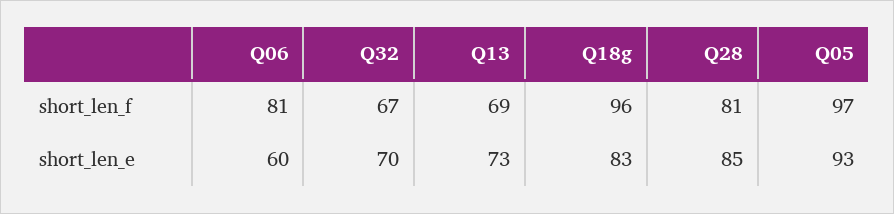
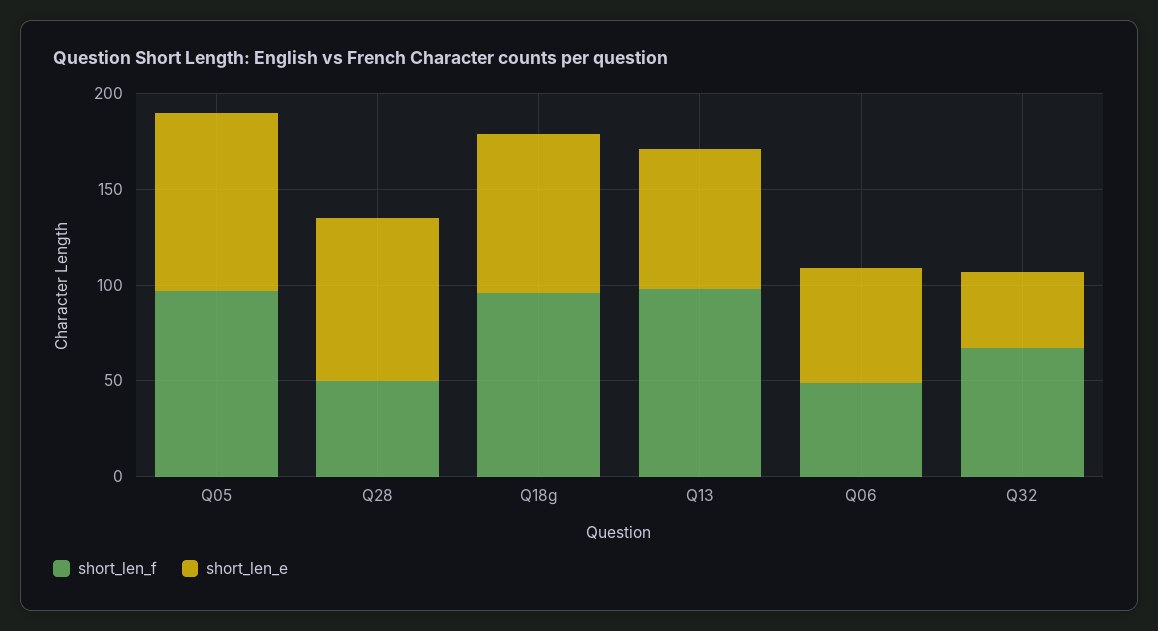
  {
    "short_len_f": {
-     "Q06": 81,
+     "Q06": 50,
      "Q32": 67,
-     "Q13": 69,
+     "Q13": 100,
      "Q18g": 96,
-     "Q28": 81,
+     "Q28": 50,
      "Q05": 97
    },
    "short_len_e": {
      "Q06": 60,
-     "Q32": 70,
+     "Q32": 40,
      "Q13": 73,
      "Q18g": 83,
      "Q28": 85,
      "Q05": 93
    }
  }

